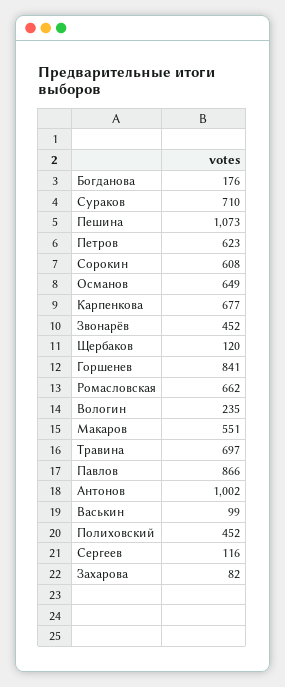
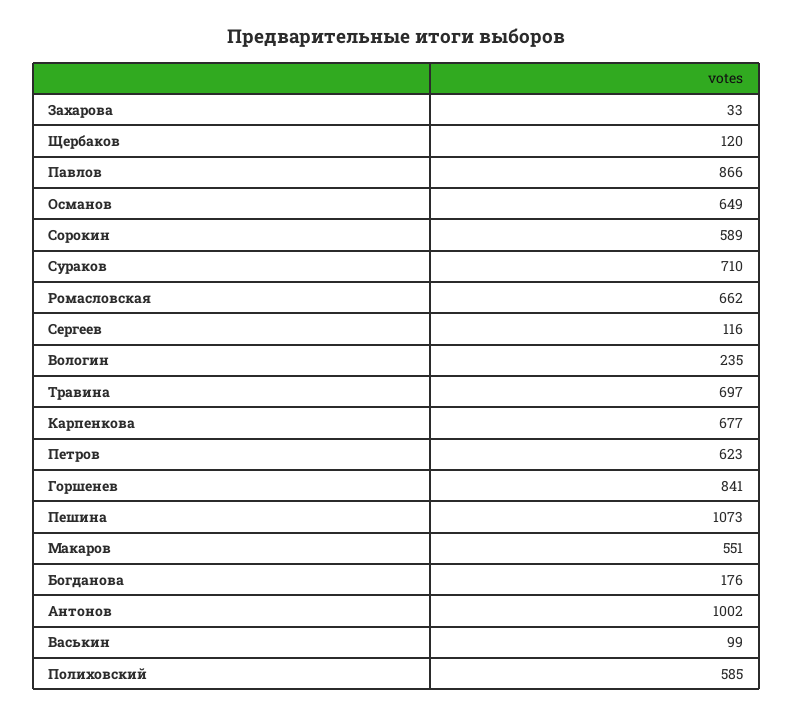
  {
    "Богданова": 176,
    "Сураков": 710,
    "Пешина": 1073,
    "Петров": 623,
-   "Сорокин": 608,
+   "Сорокин": 589,
    "Османов": 649,
    "Карпенкова": 677,
-   "Звонарёв": 452,
    "Щербаков": 120,
    "Горшенев": 841,
    "Ромасловская": 662,
    "Вологин": 235,
    "Макаров": 551,
    "Травина": 697,
    "Павлов": 866,
    "Антонов": 1002,
    "Васькин": 99,
-   "Полиховский": 452,
+   "Полиховский": 585,
    "Сергеев": 116,
-   "Захарова": 82
+   "Захарова": 33
  }

